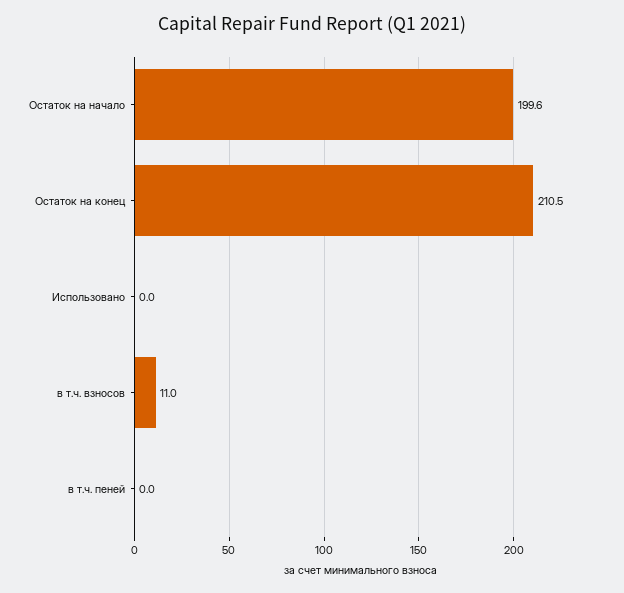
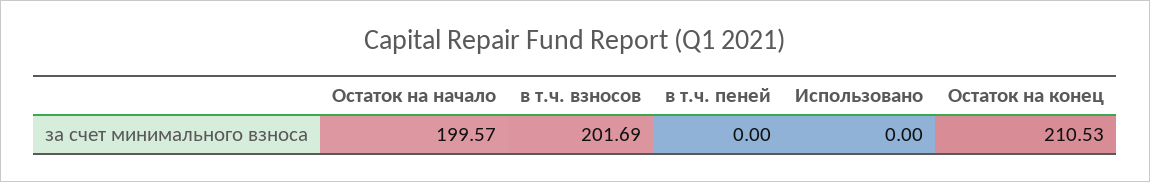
  {
    "Остаток на начало": 199.57,
    "Остаток на конец": 210.53,
    "Использовано": 0,
-   "в т.ч. взносов": 11,
+   "в т.ч. взносов": 201.69,
    "в т.ч. пеней": 0
  }

